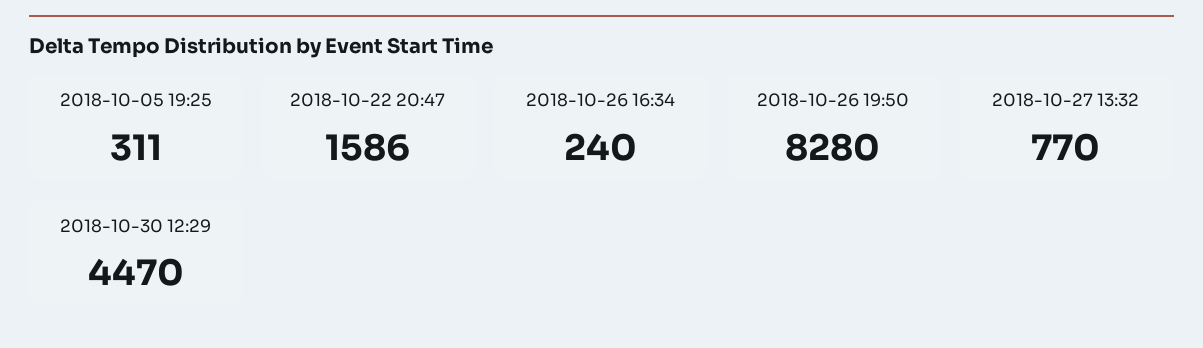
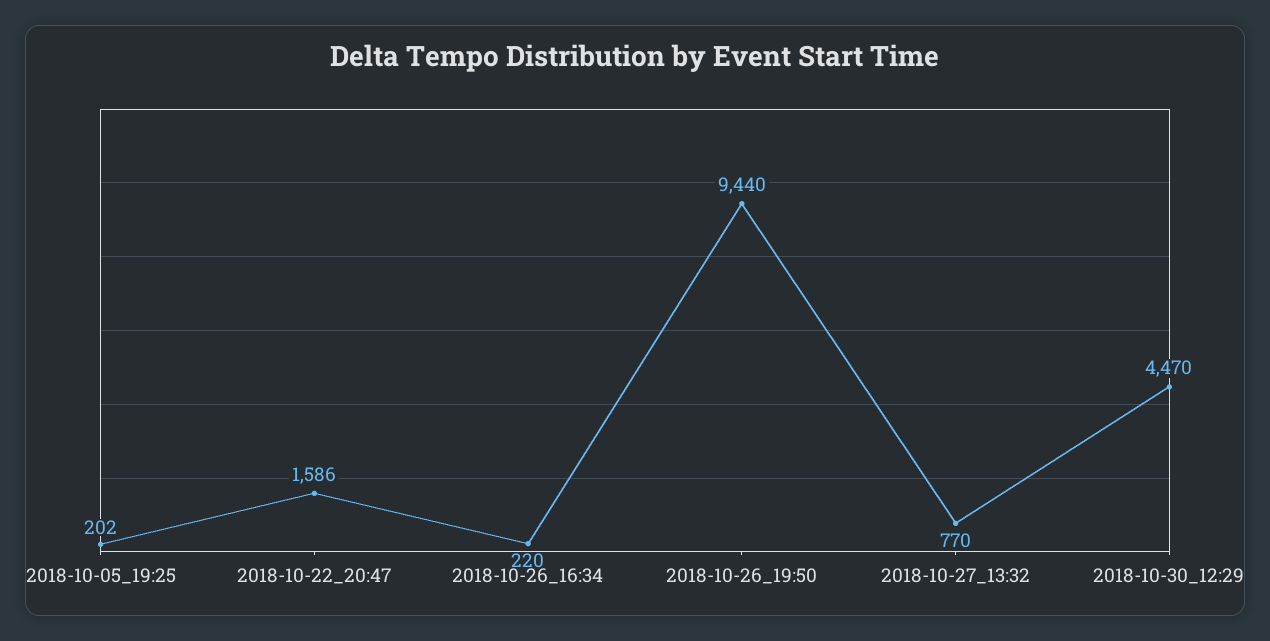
  {
-   "2018-10-05 19:25": 311,
+   "2018-10-05 19:25": 202,
    "2018-10-22 20:47": 1586,
-   "2018-10-26 16:34": 240,
+   "2018-10-26 16:34": 220,
-   "2018-10-26 19:50": 8280,
+   "2018-10-26 19:50": 9440,
    "2018-10-27 13:32": 770,
    "2018-10-30 12:29": 4470
  }

